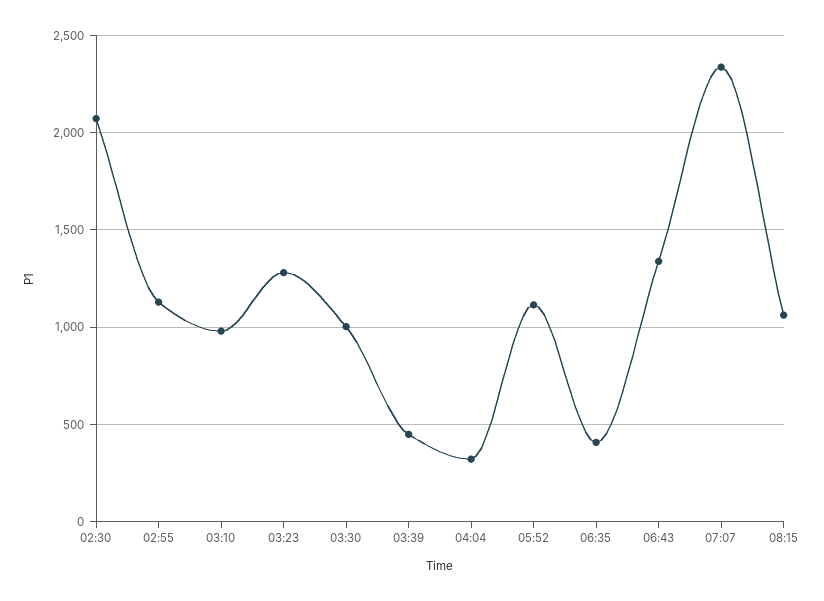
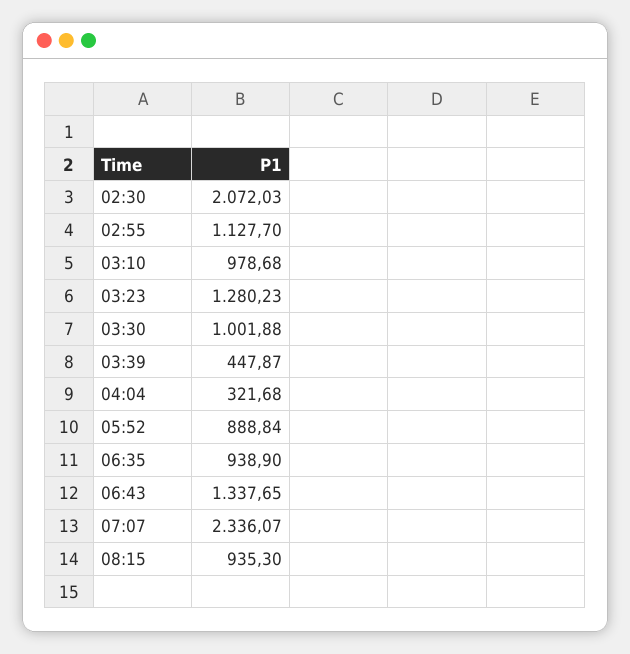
  {
    "02:30": 2072.03,
    "02:55": 1127.7,
    "03:10": 978.68,
    "03:23": 1280.23,
    "03:30": 1001.88,
    "03:39": 447.87,
    "04:04": 321.68,
-   "05:52": 1100,
+   "05:52": 888.84,
-   "06:35": 400,
+   "06:35": 938.9,
    "06:43": 1337.65,
    "07:07": 2336.07,
-   "08:15": 1050
+   "08:15": 935.3
  }

